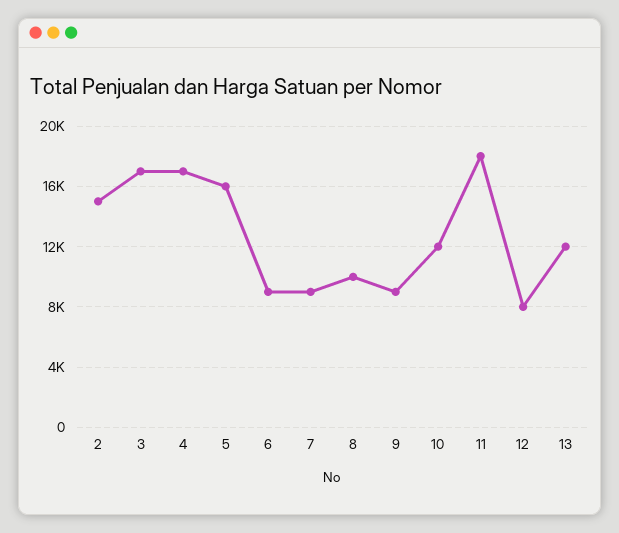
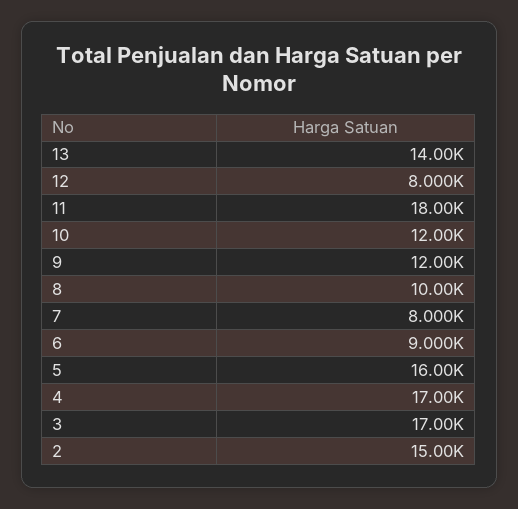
  {
    "2": 15000,
    "3": 17000,
    "4": 17000,
    "5": 16000,
    "6": 9000,
-   "7": 9000,
+   "7": 8000,
    "8": 10000,
-   "9": 9000,
+   "9": 12000,
    "10": 12000,
    "11": 18000,
    "12": 8000,
-   "13": 12000
+   "13": 14000
  }

